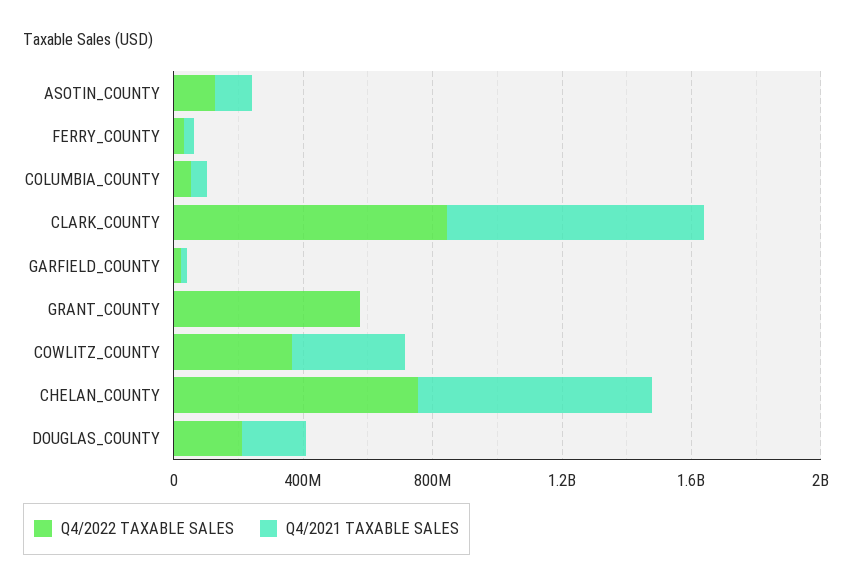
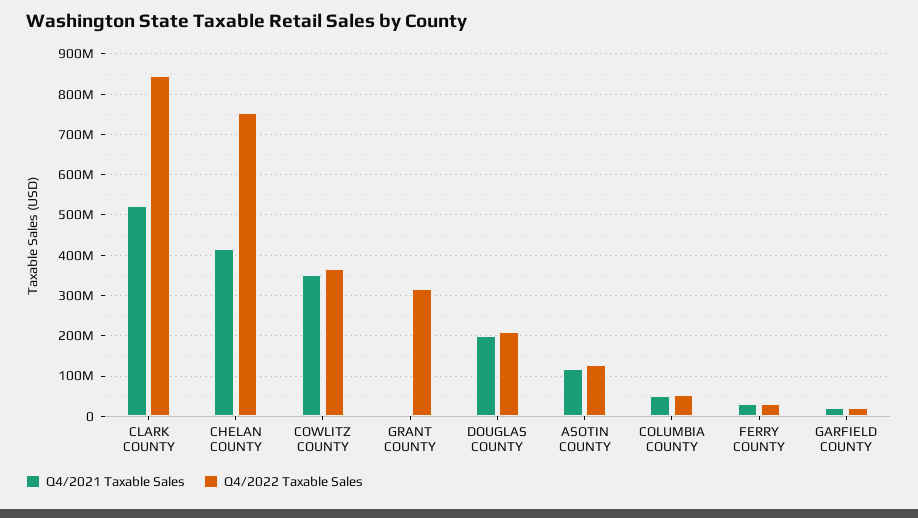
  {
    "Q4/2022 TAXABLE SALES": {
      "ASOTIN_COUNTY": 120000000,
      "FERRY_COUNTY": 40000000,
      "COLUMBIA_COUNTY": 60000000,
      "CLARK_COUNTY": 840000000,
      "GARFIELD_COUNTY": 20000000,
-     "GRANT_COUNTY": 600000000,
+     "GRANT_COUNTY": 320000000,
      "COWLITZ_COUNTY": 360000000,
      "CHELAN_COUNTY": 760000000,
      "DOUGLAS_COUNTY": 220000000
    },
    "Q4/2021 TAXABLE SALES": {
      "ASOTIN_COUNTY": 120000000,
      "FERRY_COUNTY": 40000000,
      "COLUMBIA_COUNTY": 60000000,
-     "CLARK_COUNTY": 800000000,
+     "CLARK_COUNTY": 520000000,
      "GARFIELD_COUNTY": 20000000,
      "GRANT_COUNTY": 0,
      "COWLITZ_COUNTY": 360000000,
-     "CHELAN_COUNTY": 700000000,
+     "CHELAN_COUNTY": 420000000,
      "DOUGLAS_COUNTY": 200000000
    }
  }

